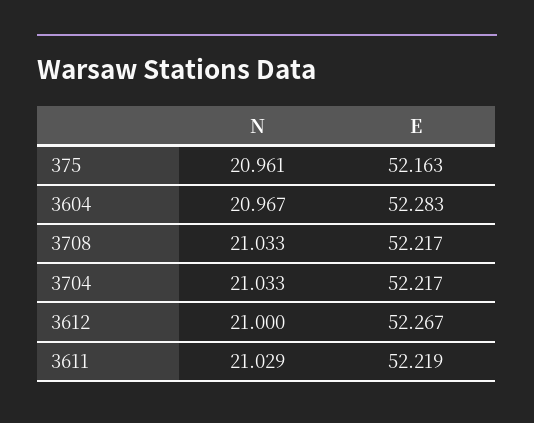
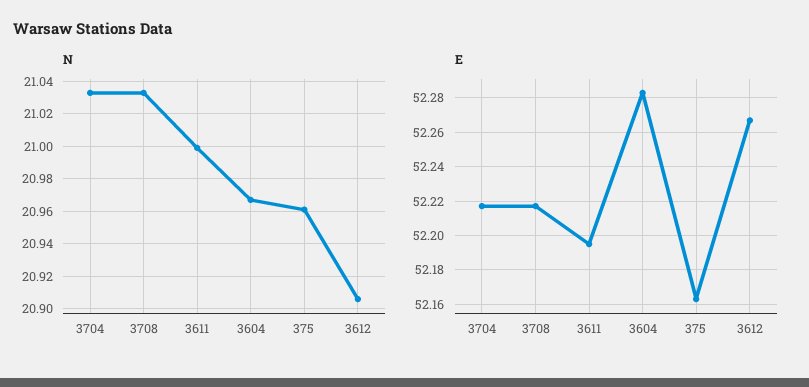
  {
    "N": {
      "375": 20.961,
      "3604": 20.967,
      "3708": 21.033,
      "3704": 21.033,
-     "3612": 21,
+     "3612": 20.905,
-     "3611": 21.029
+     "3611": 21
    },
    "E": {
      "375": 52.163,
      "3604": 52.283,
      "3708": 52.217,
      "3704": 52.217,
      "3612": 52.267,
-     "3611": 52.219
+     "3611": 52.195
    }
  }

